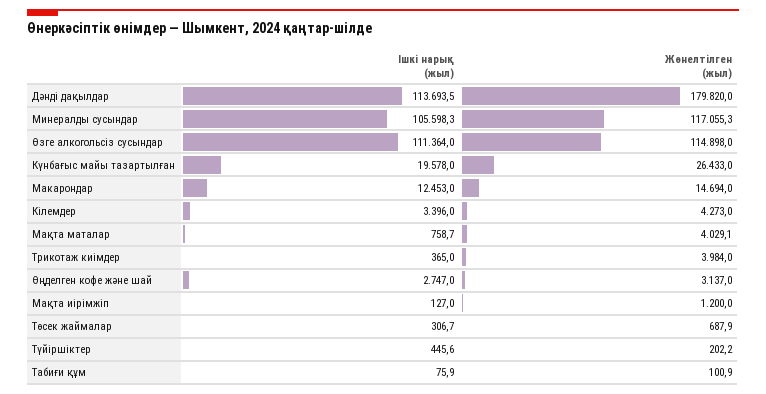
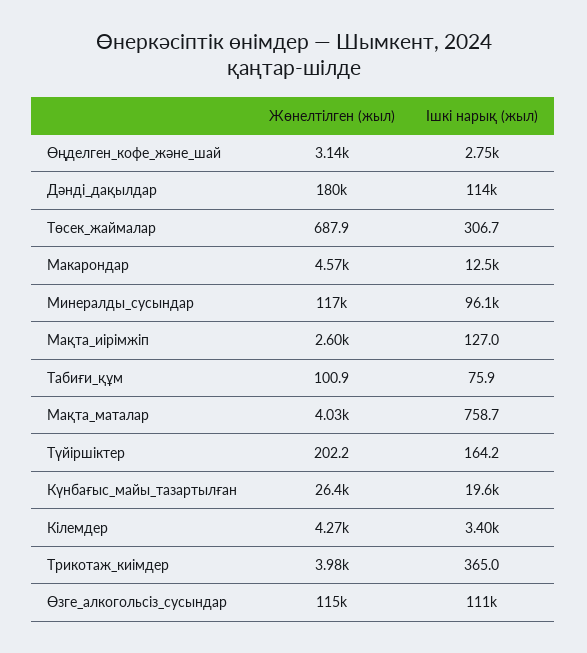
  {
    "Ішкі нарық (жыл)": {
      "Дәнді дақылдар": 113693.5,
-     "Минералды сусындар": 105598.3,
+     "Минералды сусындар": 96100,
      "Өзге алкогольсіз сусындар": 111364,
      "Күнбағыс майы тазартылған": 19578,
      "Макарондар": 12453,
      "Кілемдер": 3396,
      "Мақта маталар": 758.7,
      "Трикотаж киімдер": 365,
      "Өңделген кофе және шай": 2747,
      "Мақта иірімжіп": 127,
      "Төсек жаймалар": 306.7,
-     "Түйіршіктер": 445.6,
+     "Түйіршіктер": 164.2,
      "Табиғи құм": 75.9
    },
    "Жөнелтілген (жыл)": {
      "Дәнді дақылдар": 179820,
      "Минералды сусындар": 117055.3,
      "Өзге алкогольсіз сусындар": 114898,
      "Күнбағыс майы тазартылған": 26433,
-     "Макарондар": 14694,
+     "Макарондар": 4570,
      "Кілемдер": 4273,
      "Мақта маталар": 4029.1,
      "Трикотаж киімдер": 3984,
      "Өңделген кофе және шай": 3137,
-     "Мақта иірімжіп": 1200,
+     "Мақта иірімжіп": 2600,
      "Төсек жаймалар": 687.9,
      "Түйіршіктер": 202.2,
      "Табиғи құм": 100.9
    }
  }

